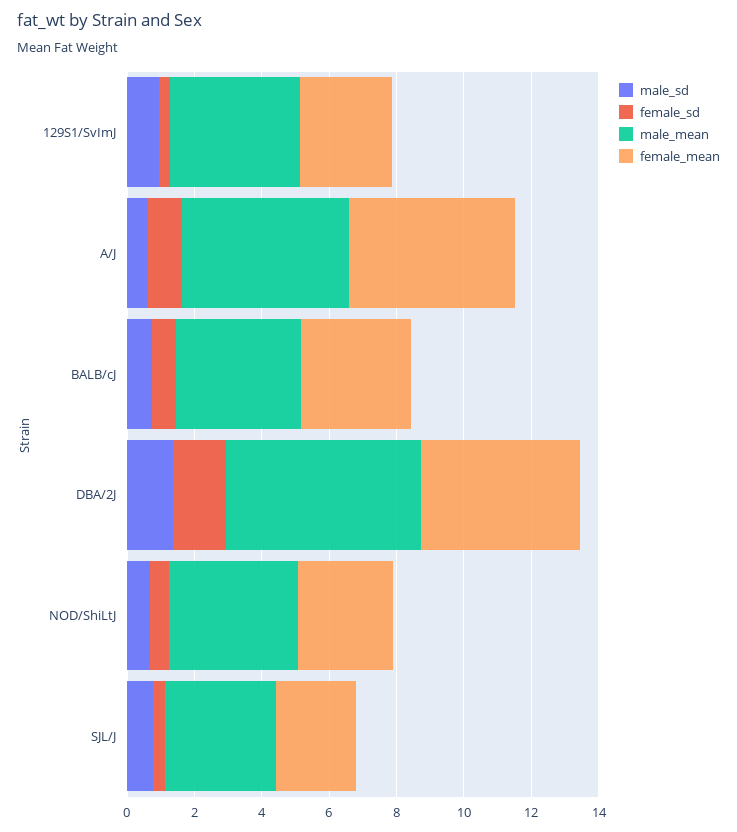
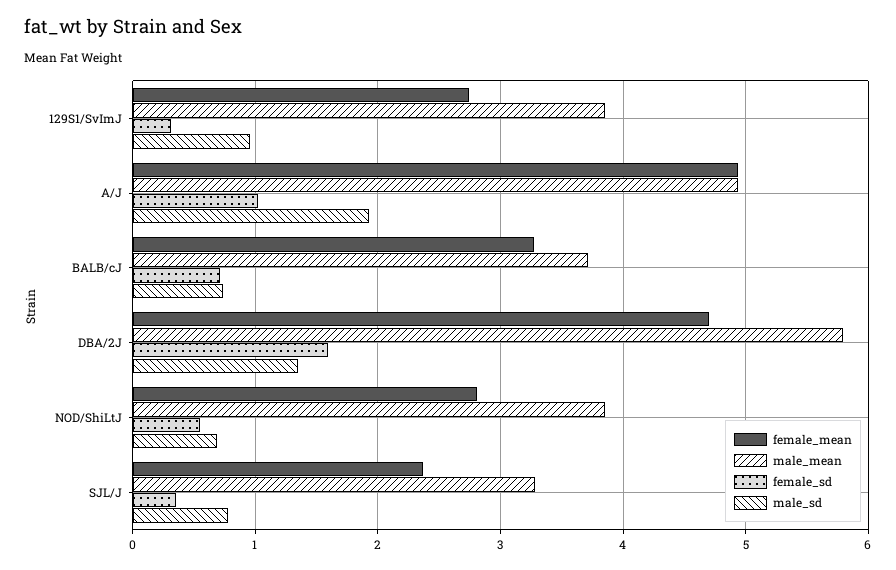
  {
    "male_sd": {
      "129S1/SvImJ": 1,
-     "A/J": 0.5,
+     "A/J": 1.9,
      "BALB/cJ": 0.7,
      "DBA/2J": 1.4,
      "NOD/ShiLtJ": 0.7,
      "SJL/J": 0.8
    },
    "female_sd": {
      "129S1/SvImJ": 0.3,
      "A/J": 1,
      "BALB/cJ": 0.7,
      "DBA/2J": 1.6,
      "NOD/ShiLtJ": 0.5,
      "SJL/J": 0.4
    },
    "male_mean": {
      "129S1/SvImJ": 3.9,
      "A/J": 4.9,
      "BALB/cJ": 3.7,
      "DBA/2J": 5.8,
      "NOD/ShiLtJ": 3.9,
      "SJL/J": 3.3
    },
    "female_mean": {
      "129S1/SvImJ": 2.7,
      "A/J": 4.9,
      "BALB/cJ": 3.3,
      "DBA/2J": 4.7,
      "NOD/ShiLtJ": 2.8,
      "SJL/J": 2.4
    }
  }

